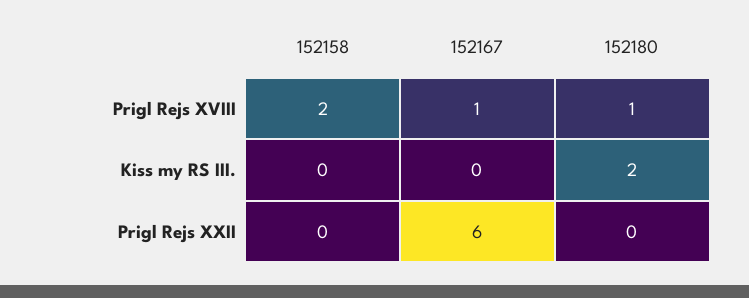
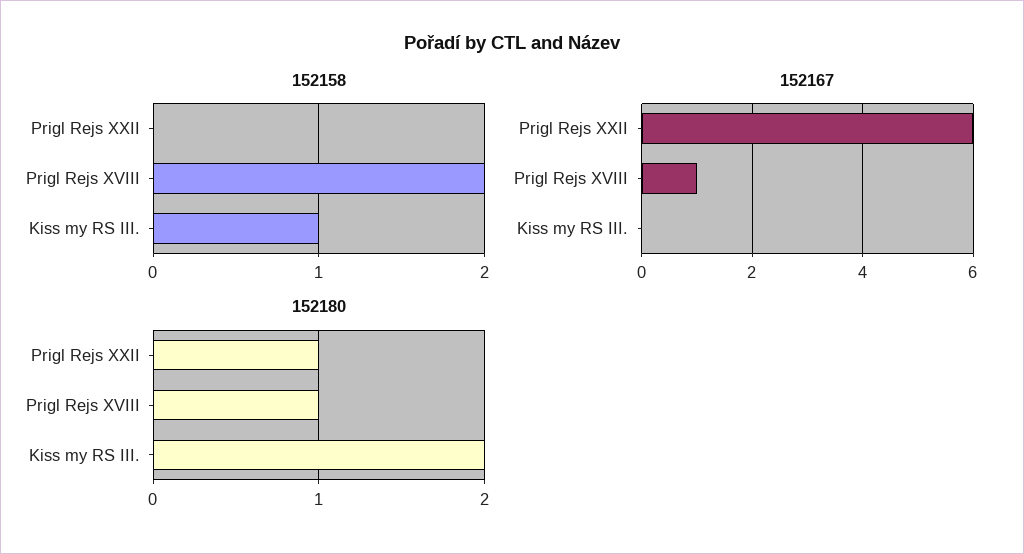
  {
    "152158": {
      "Prigl Rejs XVIII": 2,
-     "Kiss my RS III.": 0,
+     "Kiss my RS III.": 1,
      "Prigl Rejs XXII": 0
    },
    "152167": {
      "Prigl Rejs XVIII": 1,
      "Kiss my RS III.": 0,
      "Prigl Rejs XXII": 6
    },
    "152180": {
      "Prigl Rejs XVIII": 1,
      "Kiss my RS III.": 2,
-     "Prigl Rejs XXII": 0
+     "Prigl Rejs XXII": 1
    }
  }

